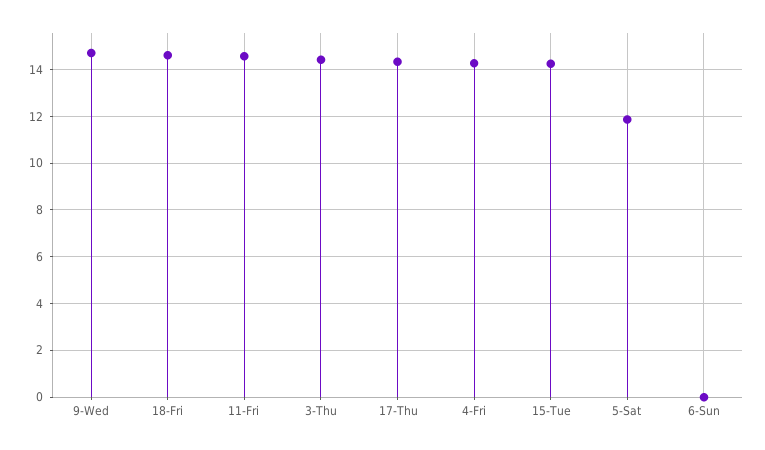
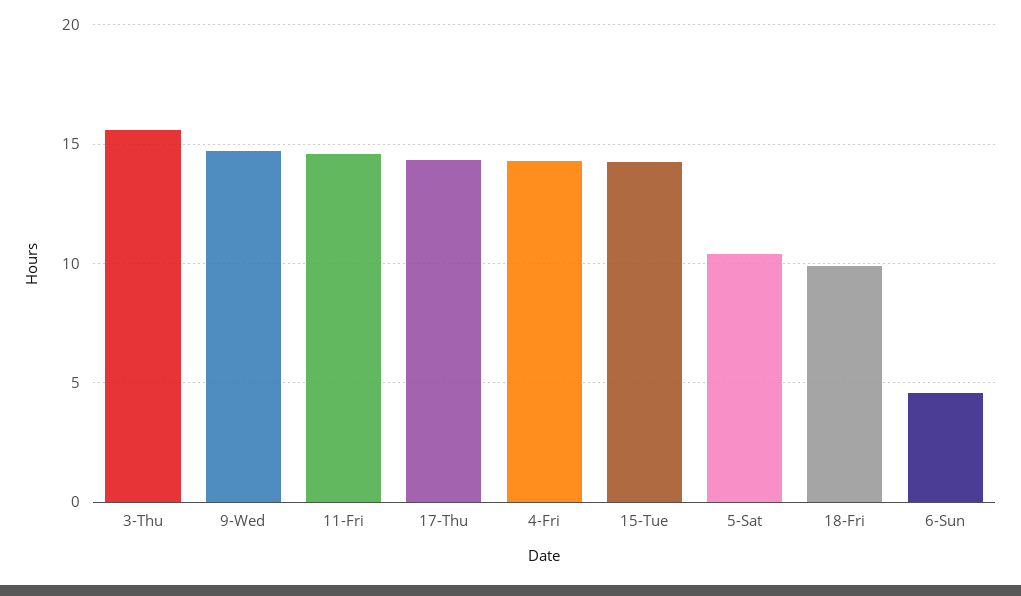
  {
    "9-Wed": 14.5,
-   "18-Fri": 14.5,
+   "18-Fri": 10,
    "11-Fri": 14.5,
-   "3-Thu": 14.5,
+   "3-Thu": 15.5,
    "17-Thu": 14.5,
    "4-Fri": 14.5,
    "15-Tue": 14.5,
-   "5-Sat": 12,
+   "5-Sat": 10.5,
-   "6-Sun": 0
+   "6-Sun": 4.5
  }

